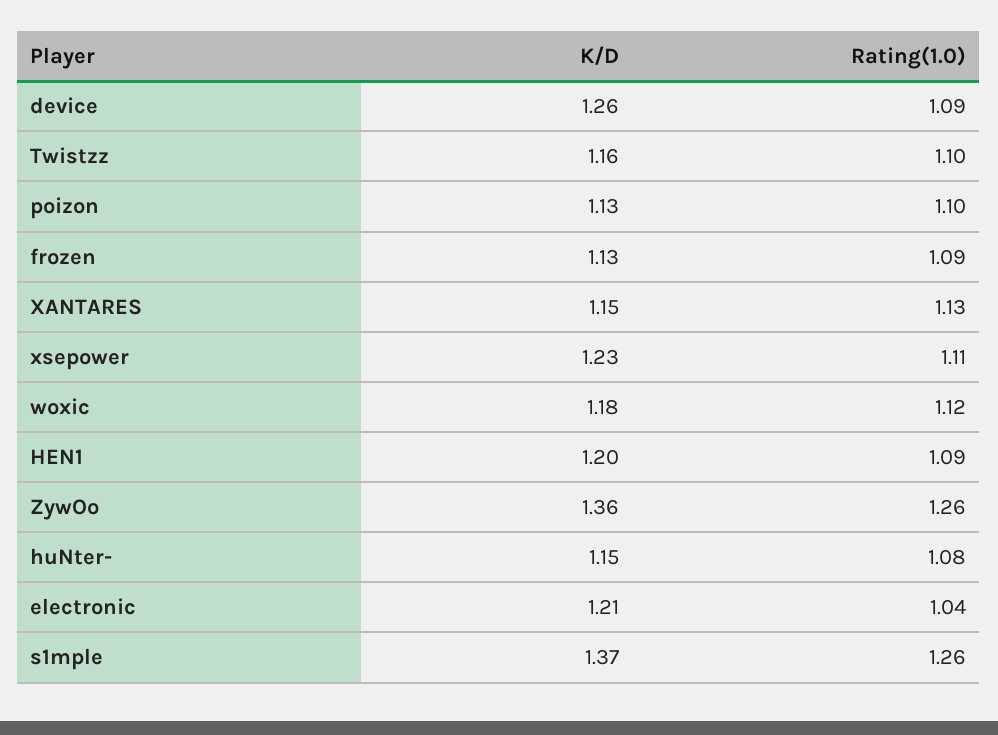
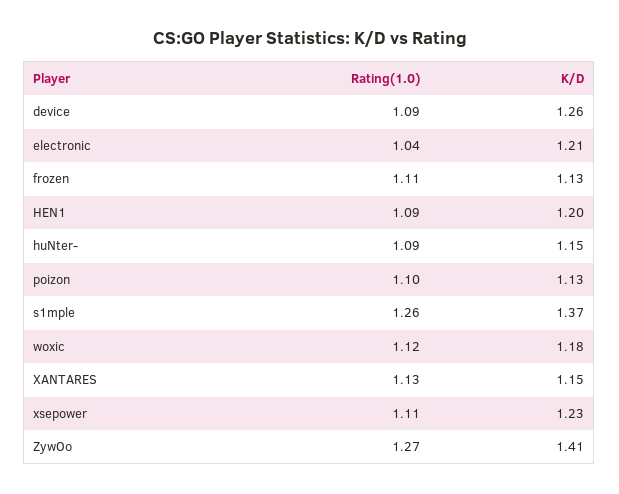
  {
    "K/D": {
      "device": 1.26,
-     "Twistzz": 1.16,
      "poizon": 1.13,
      "frozen": 1.13,
      "XANTARES": 1.15,
      "xsepower": 1.23,
      "woxic": 1.18,
      "HEN1": 1.2,
-     "ZywOo": 1.36,
+     "ZywOo": 1.41,
      "huNter-": 1.15,
      "electronic": 1.21,
      "s1mple": 1.37
    },
    "Rating(1.0)": {
      "device": 1.09,
-     "Twistzz": 1.1,
      "poizon": 1.1,
-     "frozen": 1.09,
+     "frozen": 1.11,
      "XANTARES": 1.13,
      "xsepower": 1.11,
      "woxic": 1.12,
      "HEN1": 1.09,
-     "ZywOo": 1.26,
+     "ZywOo": 1.27,
-     "huNter-": 1.08,
+     "huNter-": 1.09,
      "electronic": 1.04,
      "s1mple": 1.26
    }
  }

